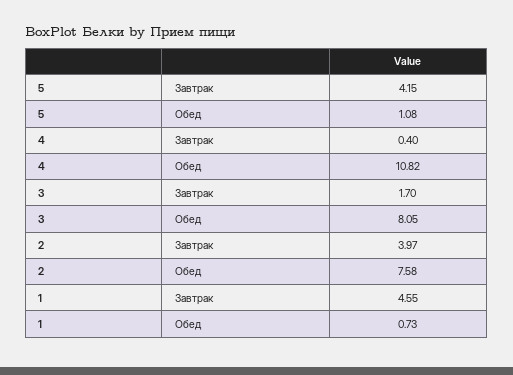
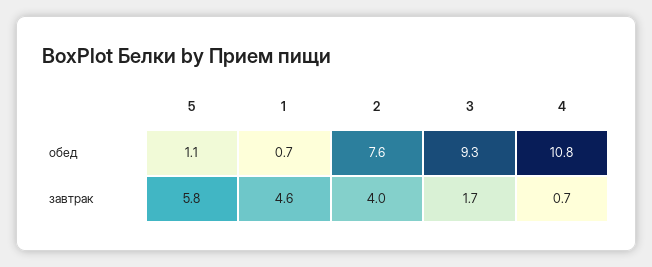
  {
    "5": {
-     "Завтрак": 4.15,
+     "Завтрак": 5.8,
      "Обед": 1.08
    },
    "4": {
-     "Завтрак": 0.4,
+     "Завтрак": 0.7,
      "Обед": 10.82
    },
    "3": {
      "Завтрак": 1.7,
-     "Обед": 8.05
+     "Обед": 9.3
    },
    "2": {
      "Завтрак": 3.97,
      "Обед": 7.58
    },
    "1": {
      "Завтрак": 4.55,
      "Обед": 0.73
    }
  }

